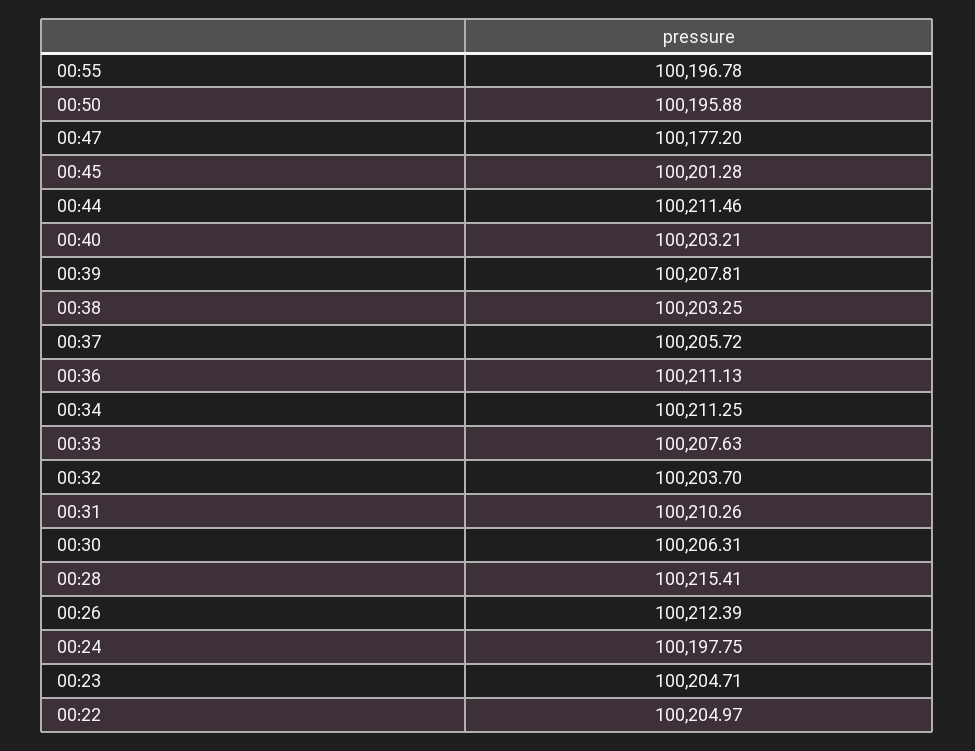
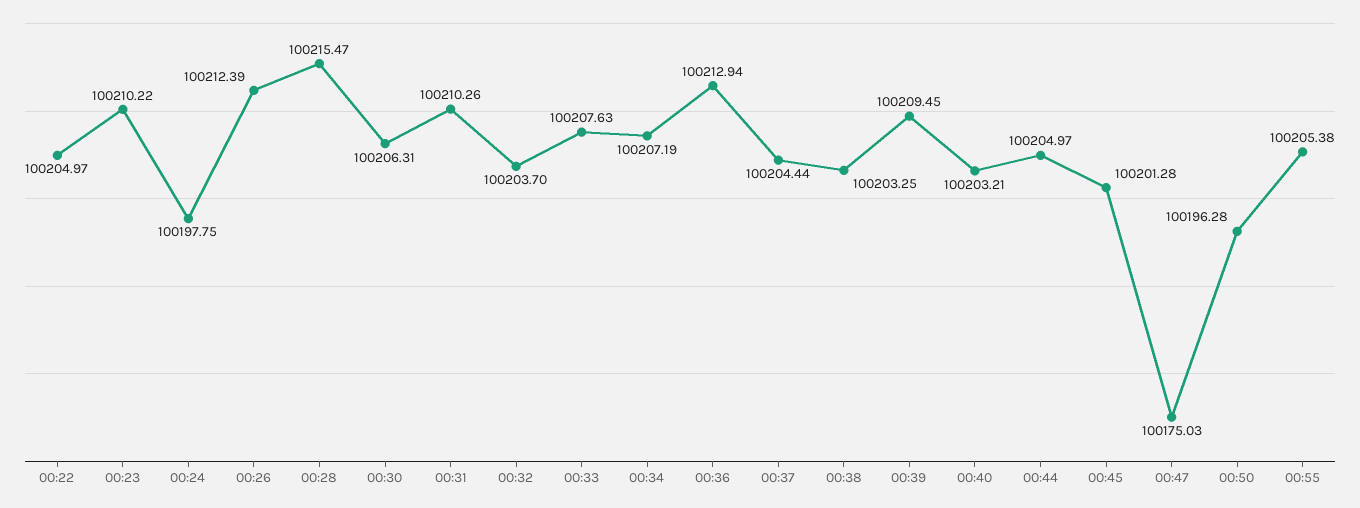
  {
-   "00:55": 100196.78,
+   "00:55": 100205.38,
-   "00:50": 100195.88,
+   "00:50": 100196.28,
-   "00:47": 100177.2,
+   "00:47": 100175.03,
    "00:45": 100201.28,
-   "00:44": 100211.46,
+   "00:44": 100204.97,
    "00:40": 100203.21,
-   "00:39": 100207.81,
+   "00:39": 100209.45,
    "00:38": 100203.25,
-   "00:37": 100205.72,
+   "00:37": 100204.44,
-   "00:36": 100211.13,
+   "00:36": 100212.94,
-   "00:34": 100211.25,
+   "00:34": 100207.19,
    "00:33": 100207.63,
    "00:32": 100203.7,
    "00:31": 100210.26,
    "00:30": 100206.31,
-   "00:28": 100215.41,
+   "00:28": 100215.47,
    "00:26": 100212.39,
    "00:24": 100197.75,
-   "00:23": 100204.71,
+   "00:23": 100210.22,
    "00:22": 100204.97
  }

